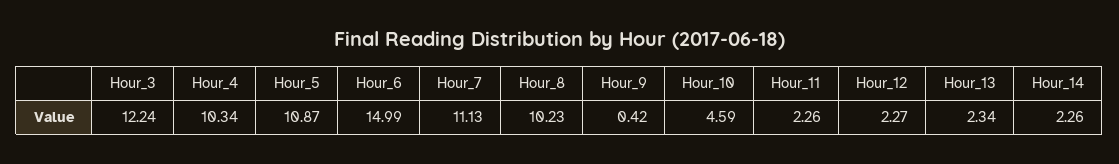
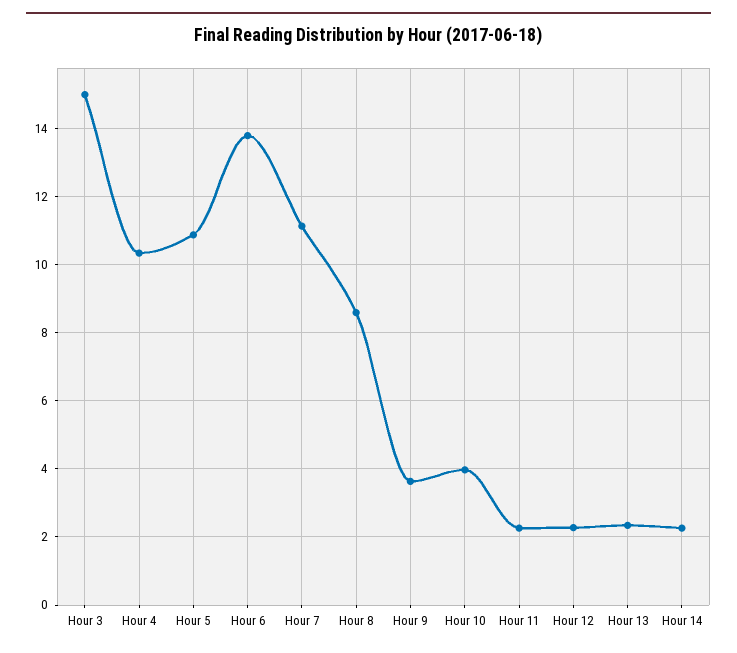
  {
-   "Hour_3": 12.24,
+   "Hour_3": 15,
    "Hour_4": 10.34,
    "Hour_5": 10.87,
-   "Hour_6": 14.99,
+   "Hour_6": 13.8,
    "Hour_7": 11.13,
-   "Hour_8": 10.23,
+   "Hour_8": 8.6,
-   "Hour_9": 0.42,
+   "Hour_9": 3.6,
-   "Hour_10": 4.59,
+   "Hour_10": 4,
    "Hour_11": 2.26,
    "Hour_12": 2.27,
    "Hour_13": 2.34,
    "Hour_14": 2.26
  }

